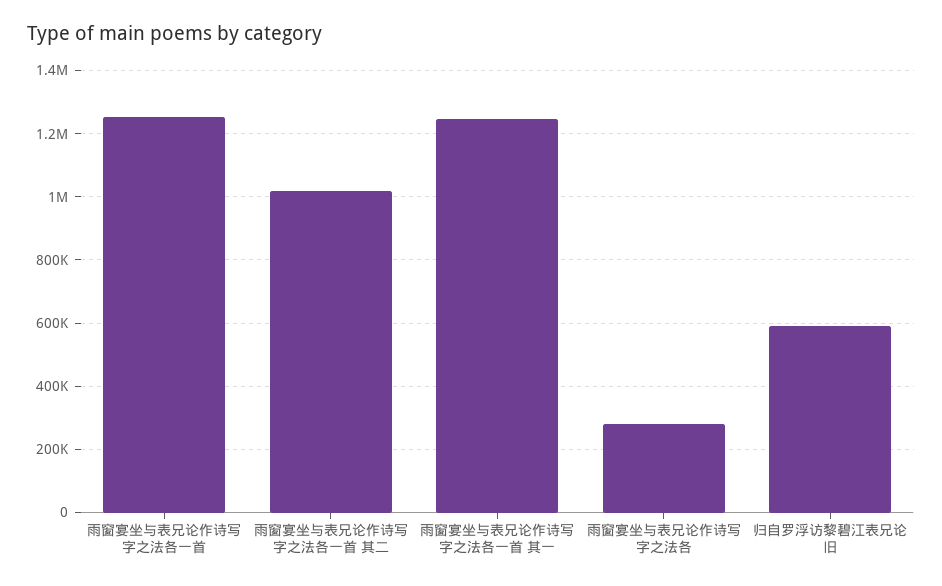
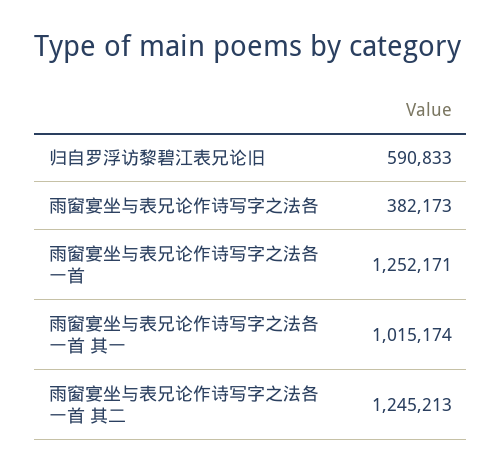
  {
    "雨窗宴坐与表兄论作诗写字之法各一首": 1252171,
-   "雨窗宴坐与表兄论作诗写字之法各一首 其二": 1020000,
+   "雨窗宴坐与表兄论作诗写字之法各一首 其二": 1245213,
-   "雨窗宴坐与表兄论作诗写字之法各一首 其一": 1240000,
+   "雨窗宴坐与表兄论作诗写字之法各一首 其一": 1015174,
-   "雨窗宴坐与表兄论作诗写字之法各": 280000,
+   "雨窗宴坐与表兄论作诗写字之法各": 382173,
    "归自罗浮访黎碧江表兄论旧": 590833
  }

